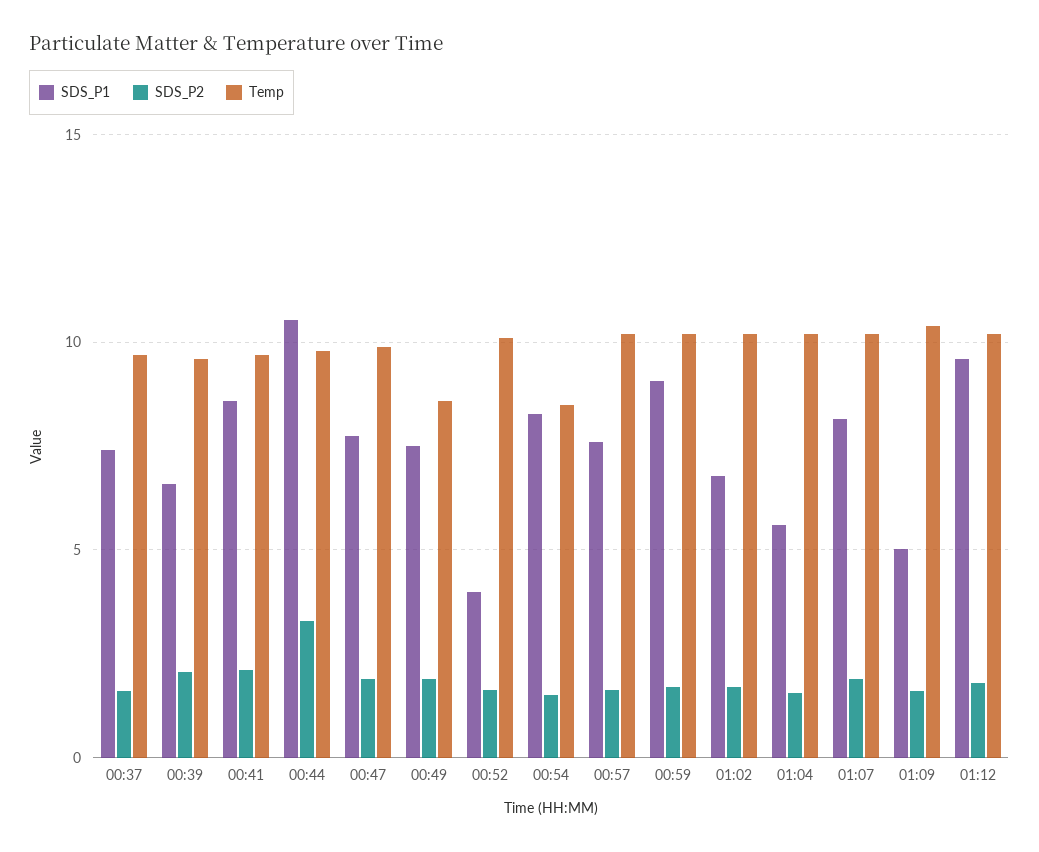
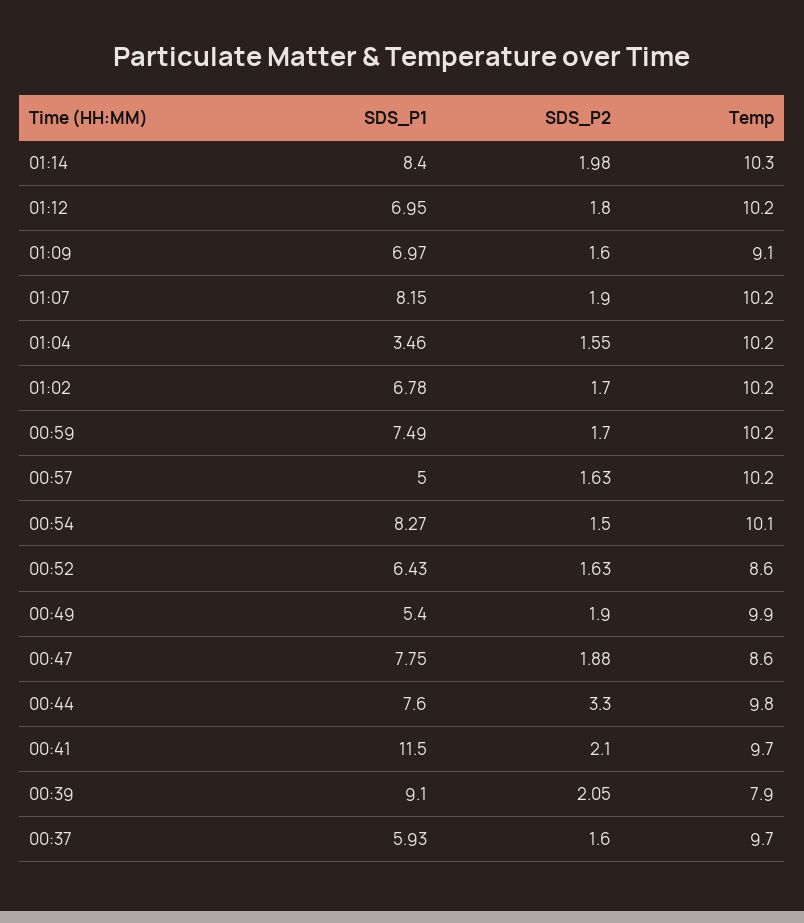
  {
    "SDS_P1": {
-     "00:37": 7.5,
+     "00:37": 5.93,
-     "00:39": 6.5,
+     "00:39": 9.1,
-     "00:41": 8.5,
+     "00:41": 11.5,
-     "00:44": 10.5,
+     "00:44": 7.6,
      "00:47": 7.75,
-     "00:49": 7.5,
+     "00:49": 5.4,
-     "00:52": 4,
+     "00:52": 6.43,
      "00:54": 8.27,
-     "00:57": 7.5,
+     "00:57": 5,
-     "00:59": 9,
+     "00:59": 7.49,
      "01:02": 6.78,
-     "01:04": 5.5,
+     "01:04": 3.46,
      "01:07": 8.15,
-     "01:09": 5,
+     "01:09": 6.97,
-     "01:12": 9.5
+     "01:12": 6.95,
+     "01:14": 8.4
    },
    "SDS_P2": {
      "00:37": 1.6,
      "00:39": 2.05,
      "00:41": 2.1,
      "00:44": 3.3,
      "00:47": 1.88,
      "00:49": 1.9,
      "00:52": 1.63,
      "00:54": 1.5,
      "00:57": 1.63,
      "00:59": 1.7,
      "01:02": 1.7,
      "01:04": 1.55,
      "01:07": 1.9,
      "01:09": 1.6,
-     "01:12": 1.8
+     "01:12": 1.8,
+     "01:14": 1.98
    },
    "Temp": {
      "00:37": 9.7,
-     "00:39": 9.5,
+     "00:39": 7.9,
      "00:41": 9.7,
      "00:44": 9.8,
-     "00:47": 10,
+     "00:47": 8.6,
-     "00:49": 8.5,
+     "00:49": 9.9,
-     "00:52": 10,
+     "00:52": 8.6,
-     "00:54": 8.5,
+     "00:54": 10.1,
      "00:57": 10.2,
      "00:59": 10.2,
      "01:02": 10.2,
      "01:04": 10.2,
      "01:07": 10.2,
-     "01:09": 10.5,
+     "01:09": 9.1,
-     "01:12": 10.2
+     "01:12": 10.2,
+     "01:14": 10.3
    }
  }

